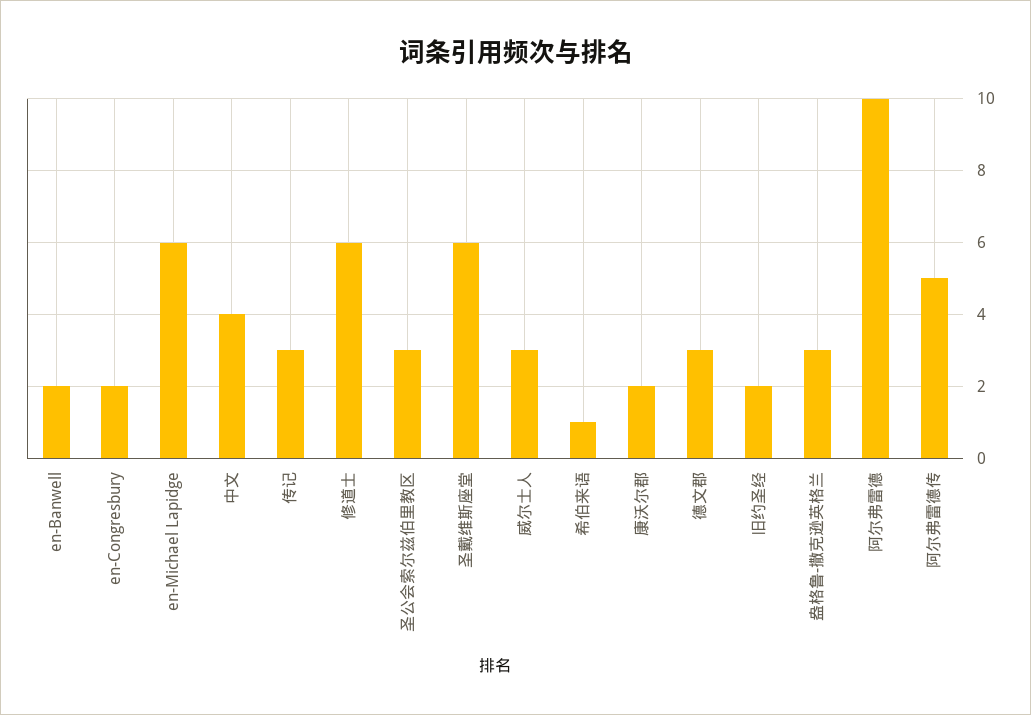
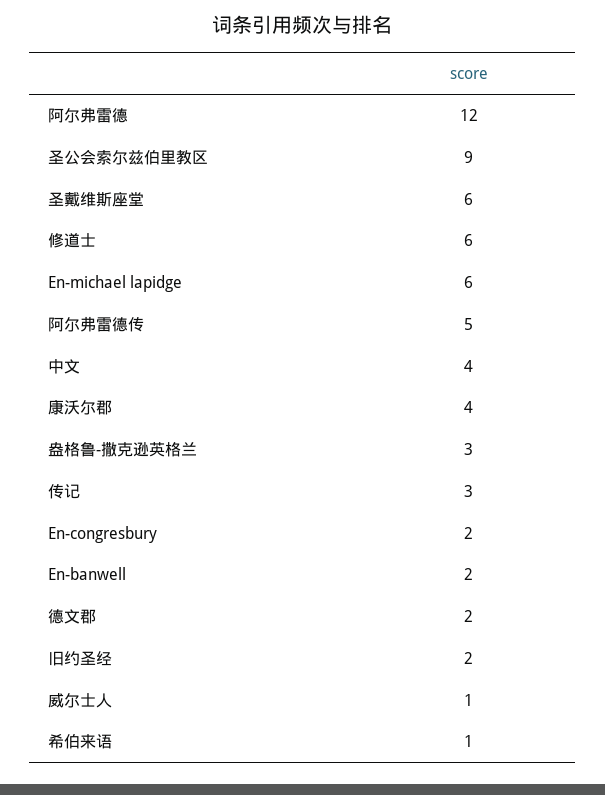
  {
    "en-Banwell": 2,
    "en-Congresbury": 2,
    "en-Michael Lapidge": 6,
    "中文": 4,
    "传记": 3,
    "修道士": 6,
-   "圣公会索尔兹伯里教区": 3,
+   "圣公会索尔兹伯里教区": 9,
    "圣戴维斯座堂": 6,
-   "威尔士人": 3,
+   "威尔士人": 1,
    "希伯来语": 1,
-   "康沃尔郡": 2,
+   "康沃尔郡": 4,
-   "德文郡": 3,
+   "德文郡": 2,
    "旧约圣经": 2,
    "盎格鲁-撒克逊英格兰": 3,
-   "阿尔弗雷德": 10,
+   "阿尔弗雷德": 12,
    "阿尔弗雷德传": 5
  }

